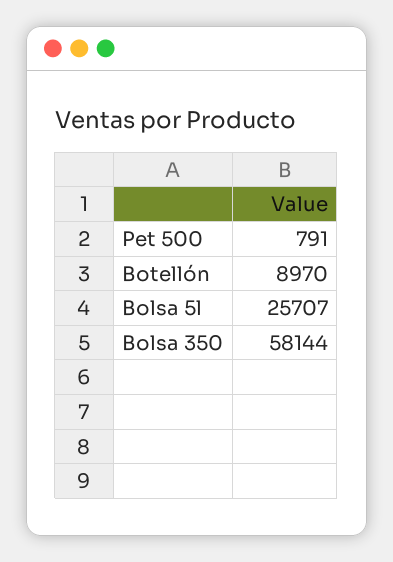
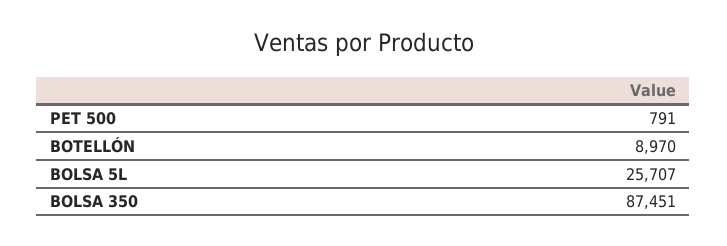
  {
    "Pet 500": 791,
    "Botellón": 8970,
    "Bolsa 5l": 25707,
-   "Bolsa 350": 58144
+   "Bolsa 350": 87451
  }

